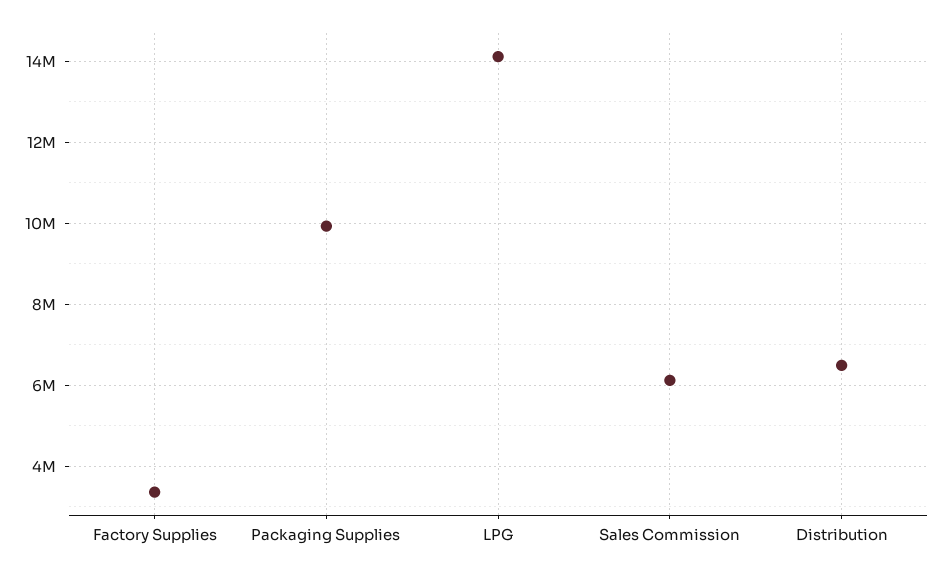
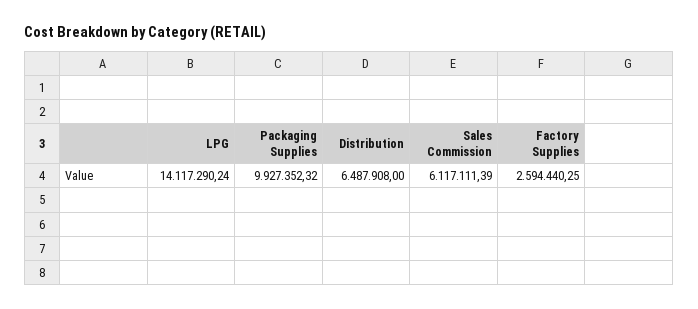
  {
-   "Factory Supplies": 3400000,
+   "Factory Supplies": 2594440.25,
    "Packaging Supplies": 9927352.32,
    "LPG": 14117290.24,
    "Sales Commission": 6117111.39,
    "Distribution": 6487908
  }

